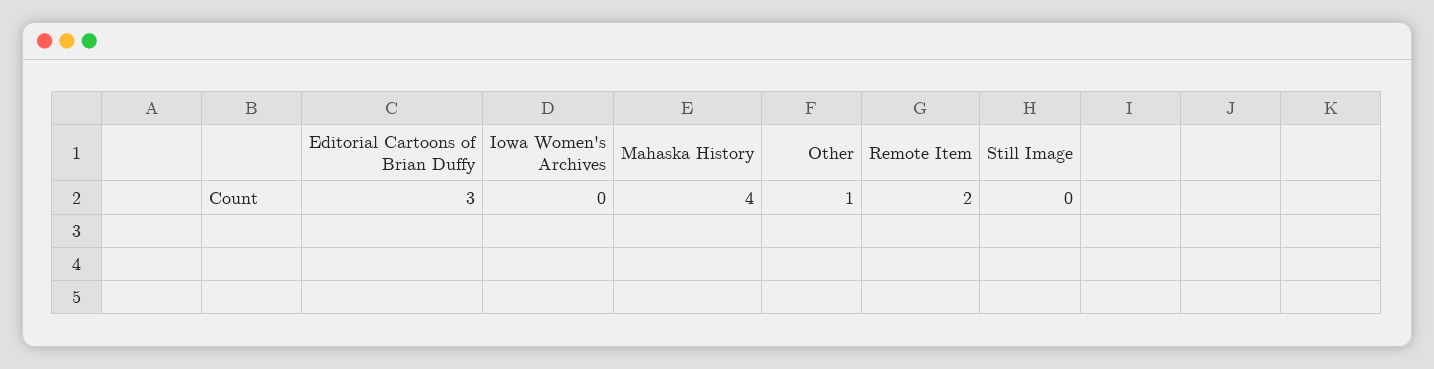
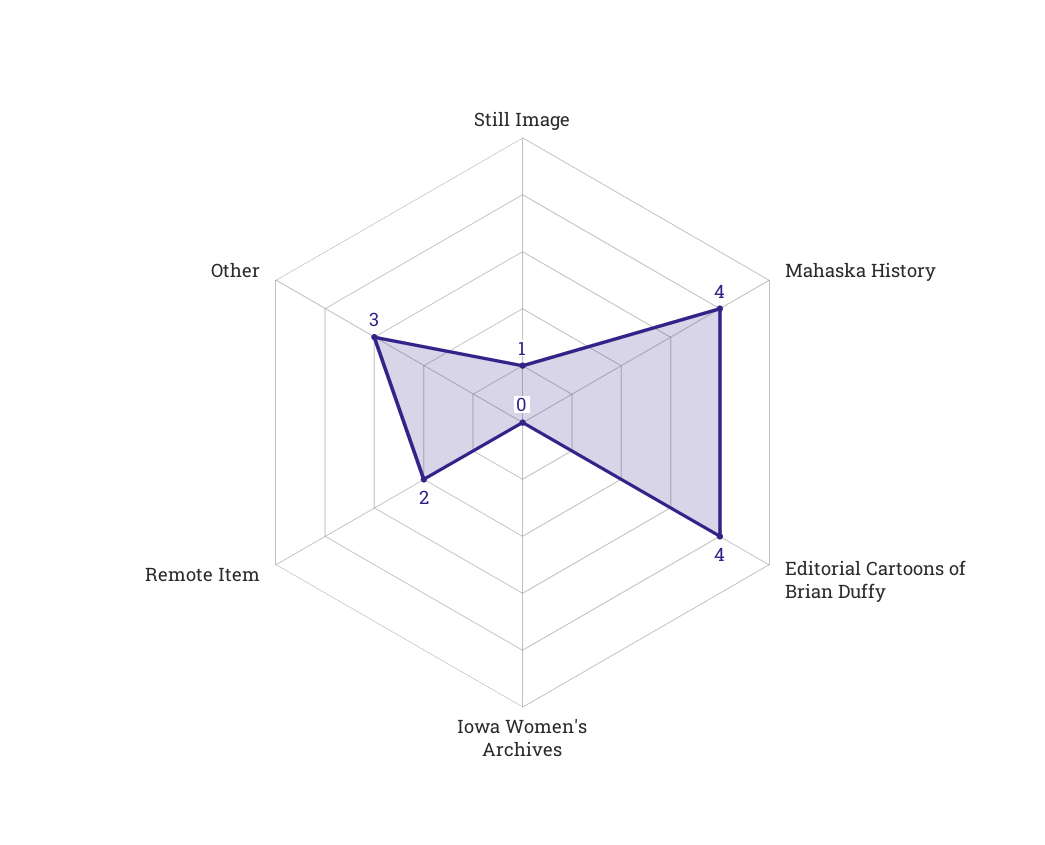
  {
-   "Editorial Cartoons of Brian Duffy": 3,
+   "Editorial Cartoons of Brian Duffy": 4,
    "Iowa Women's Archives": 0,
    "Mahaska History": 4,
-   "Other": 1,
+   "Other": 3,
    "Remote Item": 2,
-   "Still Image": 0
+   "Still Image": 1
  }

